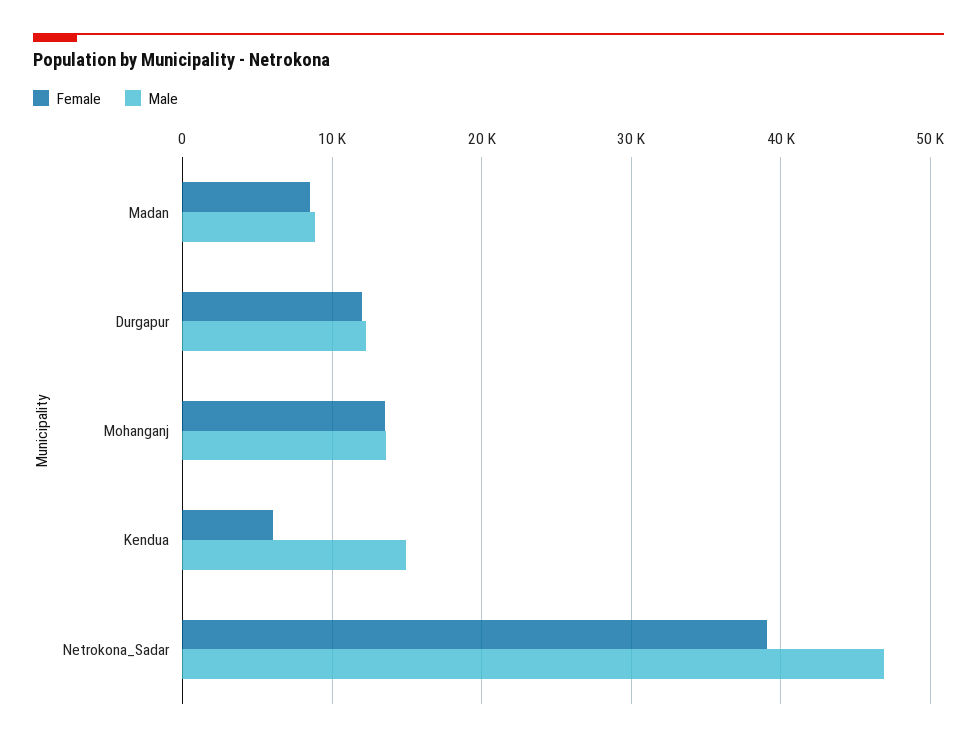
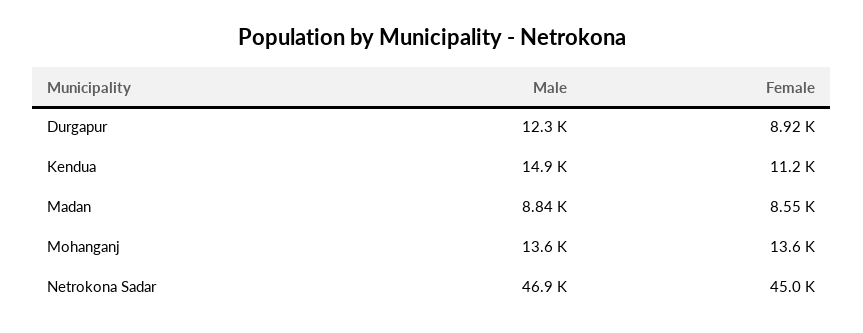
  {
    "Female": {
      "Madan": 8550,
-     "Durgapur": 12000,
+     "Durgapur": 8920,
      "Mohanganj": 13600,
-     "Kendua": 6000,
+     "Kendua": 11200,
-     "Netrokona_Sadar": 39000
+     "Netrokona_Sadar": 45000
    },
    "Male": {
      "Madan": 8840,
      "Durgapur": 12300,
      "Mohanganj": 13600,
      "Kendua": 14900,
      "Netrokona_Sadar": 46900
    }
  }

